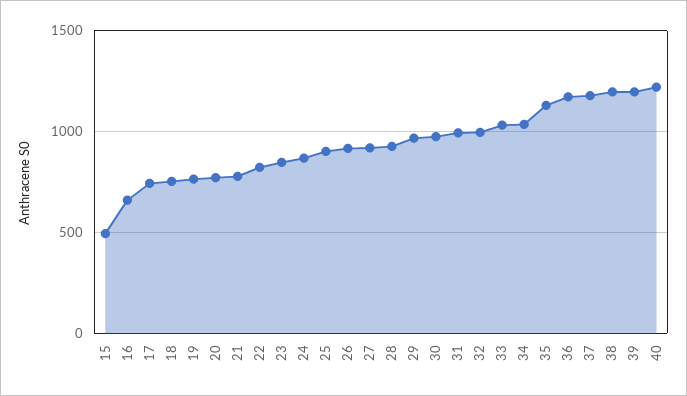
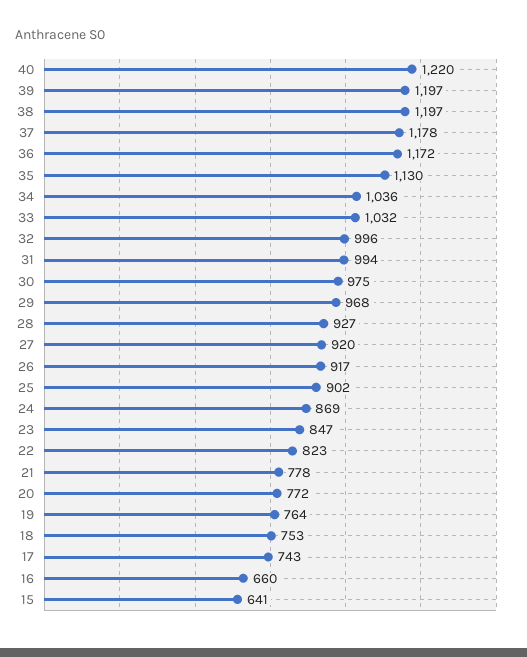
  {
-   "15": 500,
+   "15": 641,
    "16": 660,
    "17": 743,
    "18": 753,
    "19": 764,
    "20": 772,
    "21": 778,
    "22": 823,
    "23": 847,
    "24": 869,
    "25": 902,
    "26": 917,
    "27": 920,
    "28": 927,
    "29": 968,
    "30": 975,
    "31": 994,
    "32": 996,
    "33": 1032,
    "34": 1036,
    "35": 1130,
    "36": 1172,
    "37": 1178,
    "38": 1197,
    "39": 1197,
    "40": 1220
  }

